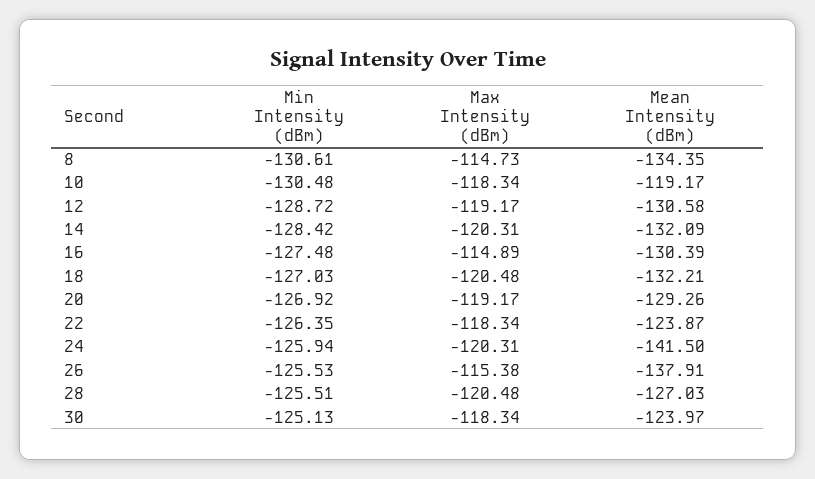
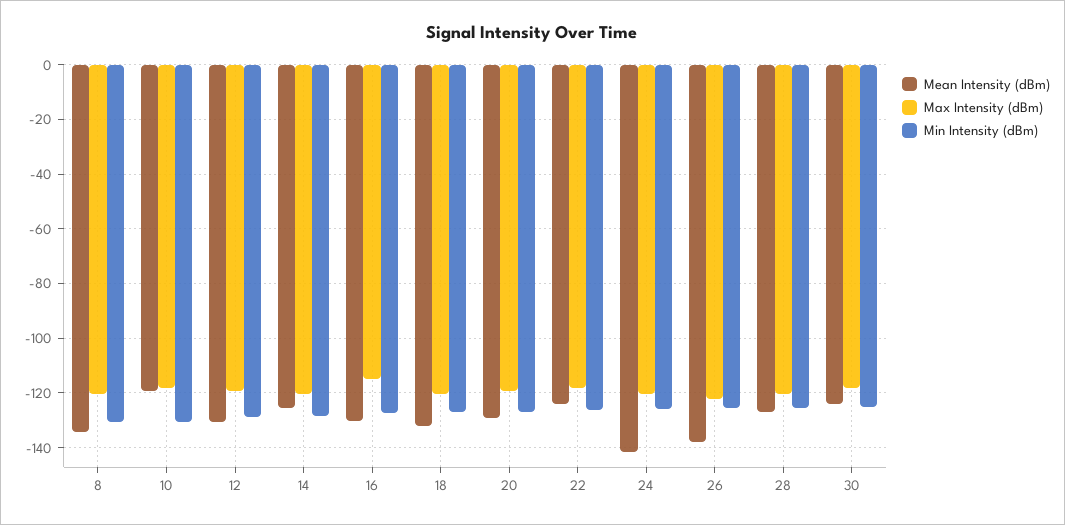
  {
    "Min Intensity (dBm)": {
      "8": -130.61,
      "10": -130.48,
      "12": -128.72,
      "14": -128.42,
      "16": -127.48,
      "18": -127.03,
      "20": -126.92,
      "22": -126.35,
      "24": -125.94,
      "26": -125.53,
      "28": -125.51,
      "30": -125.13
    },
    "Max Intensity (dBm)": {
-     "8": -114.73,
+     "8": -120,
      "10": -118.34,
      "12": -119.17,
      "14": -120.31,
      "16": -114.89,
      "18": -120.48,
      "20": -119.17,
      "22": -118.34,
      "24": -120.31,
-     "26": -115.38,
+     "26": -122.5,
      "28": -120.48,
      "30": -118.34
    },
    "Mean Intensity (dBm)": {
      "8": -134.35,
      "10": -119.17,
      "12": -130.58,
-     "14": -132.09,
+     "14": -125,
      "16": -130.39,
      "18": -132.21,
      "20": -129.26,
      "22": -123.87,
      "24": -141.5,
      "26": -137.91,
      "28": -127.03,
      "30": -123.97
    }
  }

